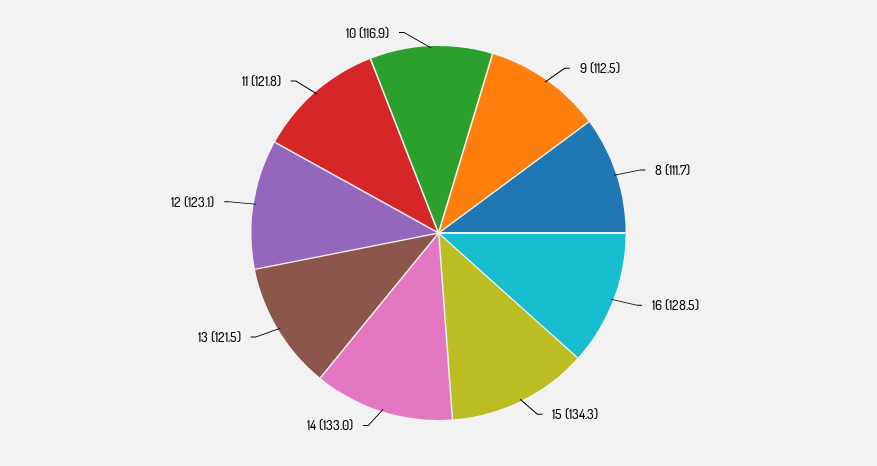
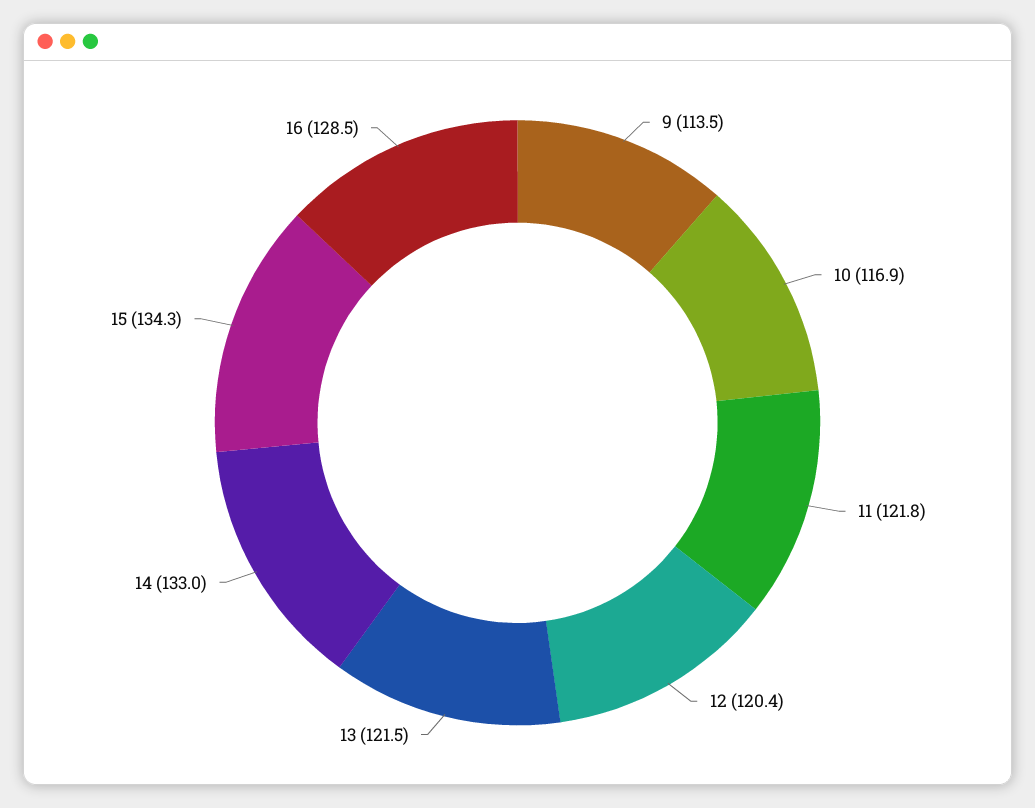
  {
-   "9": 112.5,
+   "9": 113.5,
-   "8": 111.7,
    "16": 128.5,
    "15": 134.3,
    "14": 133,
    "13": 121.5,
-   "12": 123.1,
+   "12": 120.4,
    "11": 121.8,
    "10": 116.9
  }

